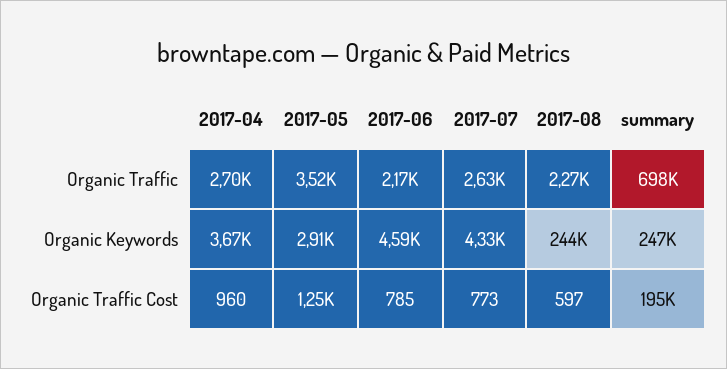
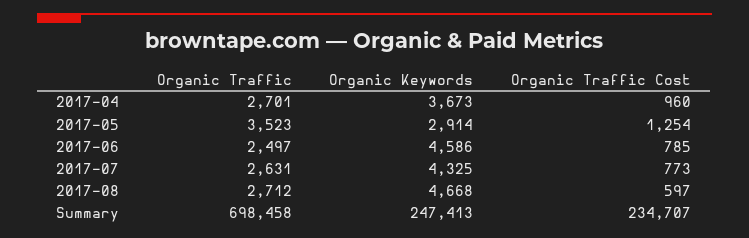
  {
    "2017-04": {
      "Organic Traffic": 2701,
      "Organic Keywords": 3673,
      "Organic Traffic Cost": 960
    },
    "2017-05": {
      "Organic Traffic": 3523,
      "Organic Keywords": 2914,
      "Organic Traffic Cost": 1254
    },
    "2017-06": {
-     "Organic Traffic": 2170,
+     "Organic Traffic": 2497,
      "Organic Keywords": 4586,
      "Organic Traffic Cost": 785
    },
    "2017-07": {
      "Organic Traffic": 2631,
      "Organic Keywords": 4325,
      "Organic Traffic Cost": 773
    },
    "2017-08": {
-     "Organic Traffic": 2270,
+     "Organic Traffic": 2712,
-     "Organic Keywords": 244000,
+     "Organic Keywords": 4668,
      "Organic Traffic Cost": 597
    },
    "summary": {
      "Organic Traffic": 698458,
      "Organic Keywords": 247413,
-     "Organic Traffic Cost": 195000
+     "Organic Traffic Cost": 234707
    }
  }

